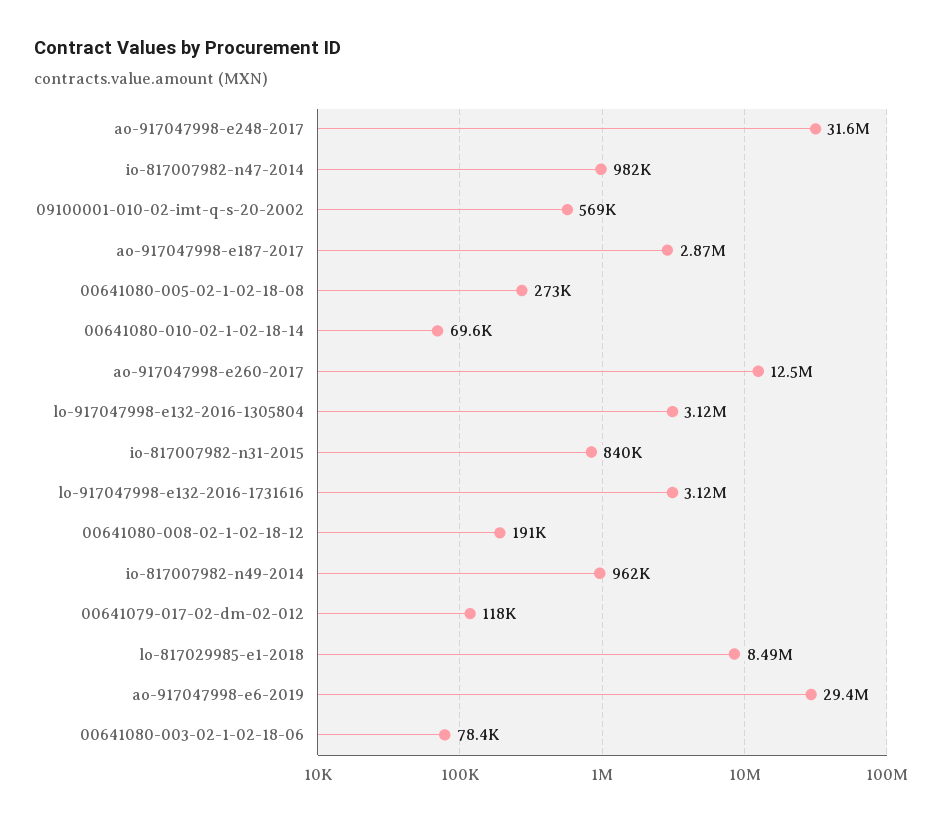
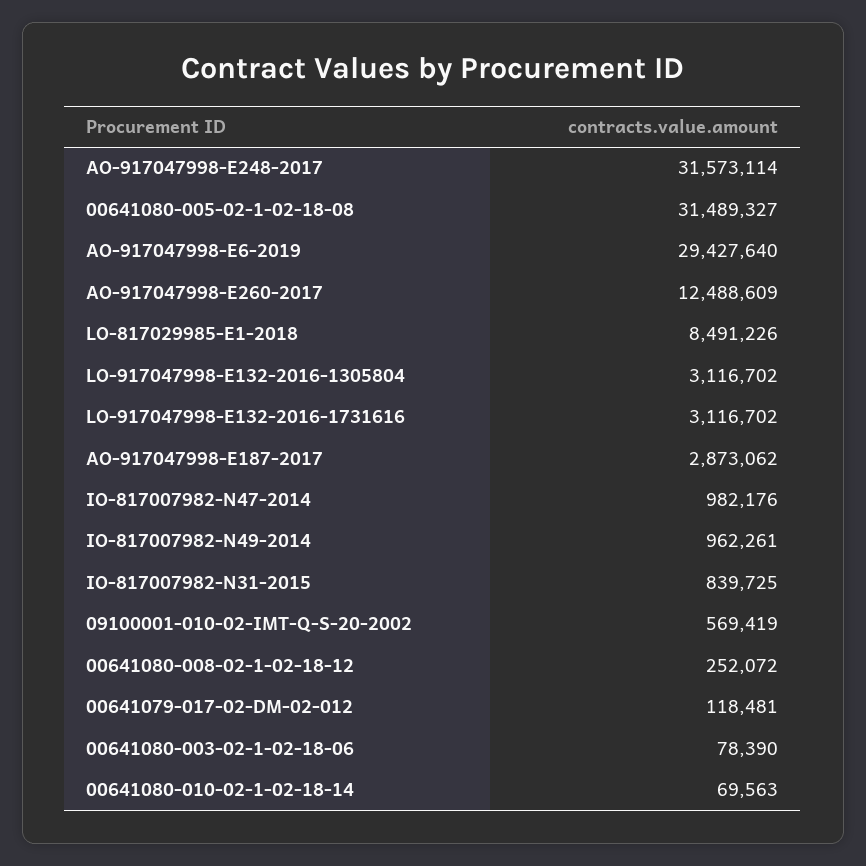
  {
    "ao-917047998-e248-2017": 31573114,
    "io-817007982-n47-2014": 982176,
    "09100001-010-02-imt-q-s-20-2002": 569419,
    "ao-917047998-e187-2017": 2873062,
-   "00641080-005-02-1-02-18-08": 273000,
+   "00641080-005-02-1-02-18-08": 31489327,
    "00641080-010-02-1-02-18-14": 69563,
    "ao-917047998-e260-2017": 12488609,
    "lo-917047998-e132-2016-1305804": 3116702,
    "io-817007982-n31-2015": 839725,
    "lo-917047998-e132-2016-1731616": 3116702,
-   "00641080-008-02-1-02-18-12": 191000,
+   "00641080-008-02-1-02-18-12": 252072,
    "io-817007982-n49-2014": 962261,
    "00641079-017-02-dm-02-012": 118481,
    "lo-817029985-e1-2018": 8491226,
    "ao-917047998-e6-2019": 29427640,
    "00641080-003-02-1-02-18-06": 78390
  }

